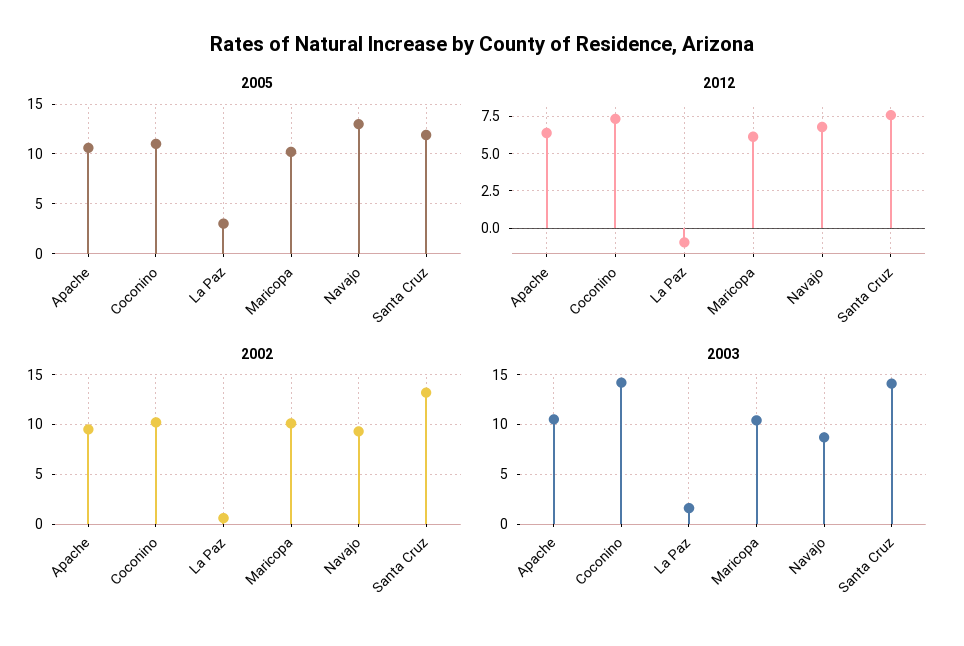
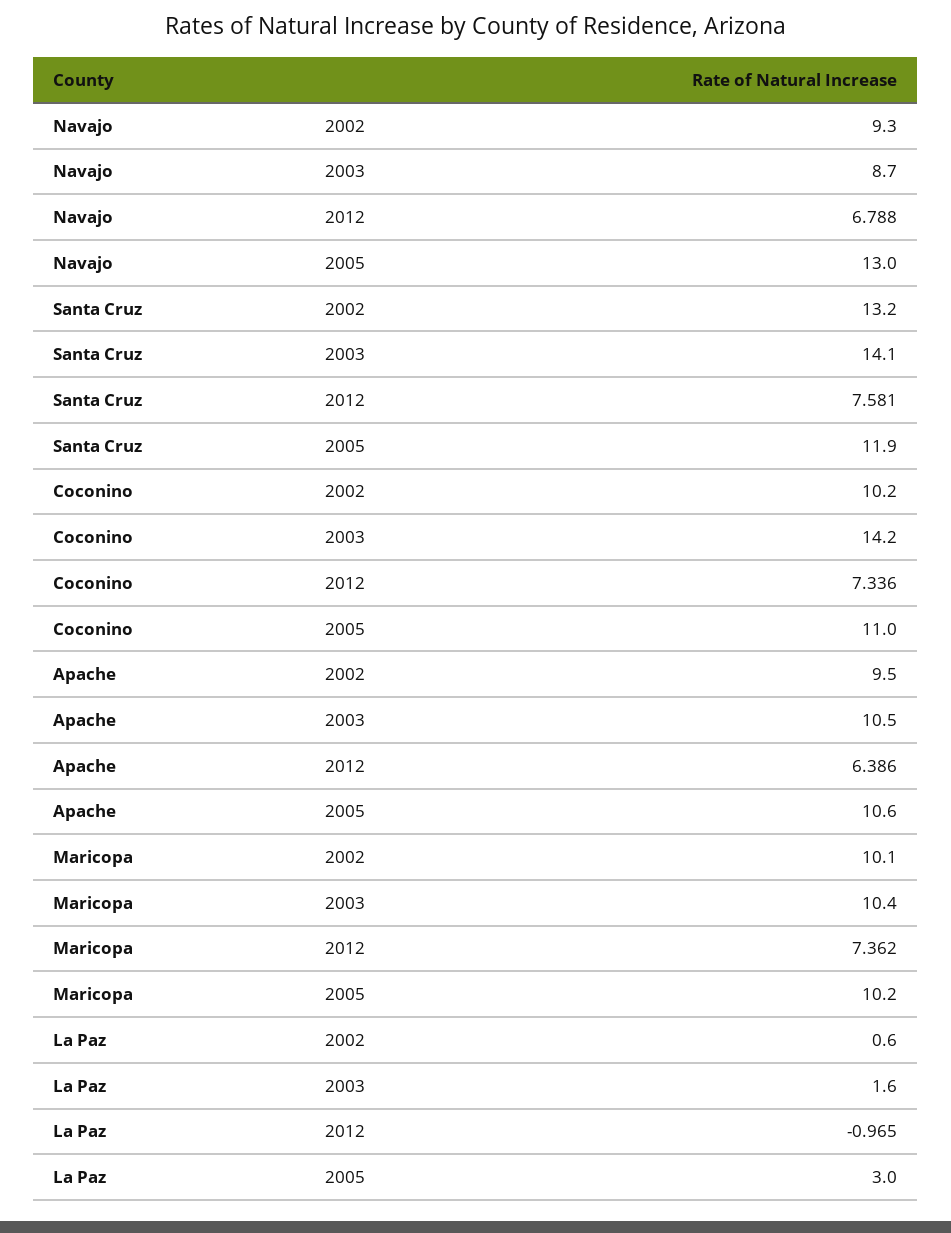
  {
    "2005": {
      "Apache": 10.6,
      "Coconino": 11,
      "La Paz": 3,
      "Maricopa": 10.2,
      "Navajo": 13,
      "Santa Cruz": 11.9
    },
    "2012": {
      "Apache": 6.386,
      "Coconino": 7.336,
      "La Paz": -0.965,
-     "Maricopa": 6,
+     "Maricopa": 7.362,
      "Navajo": 6.788,
      "Santa Cruz": 7.581
    },
    "2002": {
      "Apache": 9.5,
      "Coconino": 10.2,
      "La Paz": 0.6,
      "Maricopa": 10.1,
      "Navajo": 9.3,
      "Santa Cruz": 13.2
    },
    "2003": {
      "Apache": 10.5,
      "Coconino": 14.2,
      "La Paz": 1.6,
      "Maricopa": 10.4,
      "Navajo": 8.7,
      "Santa Cruz": 14.1
    }
  }

